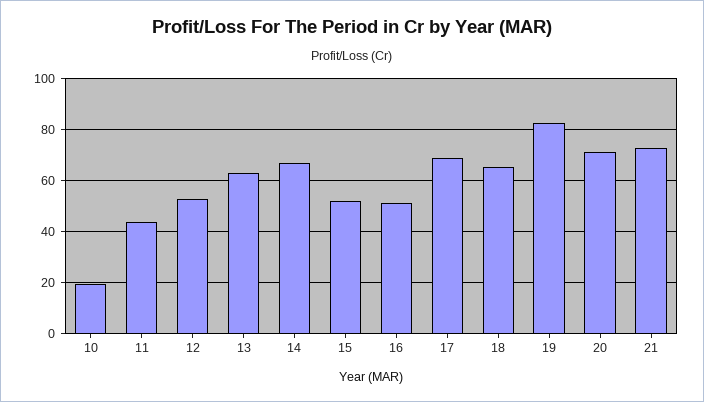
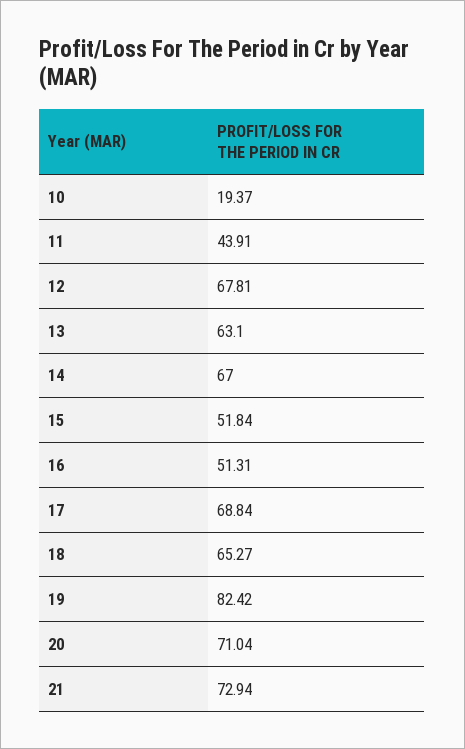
  {
    "10": 19.37,
    "11": 43.91,
-   "12": 52.5,
+   "12": 67.81,
    "13": 63.1,
    "14": 67,
    "15": 51.84,
    "16": 51.31,
    "17": 68.84,
    "18": 65.27,
    "19": 82.42,
    "20": 71.04,
    "21": 72.94
  }

